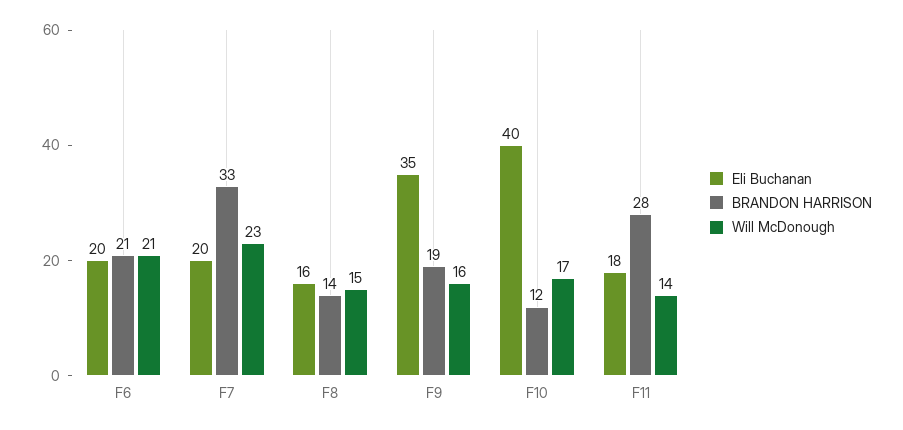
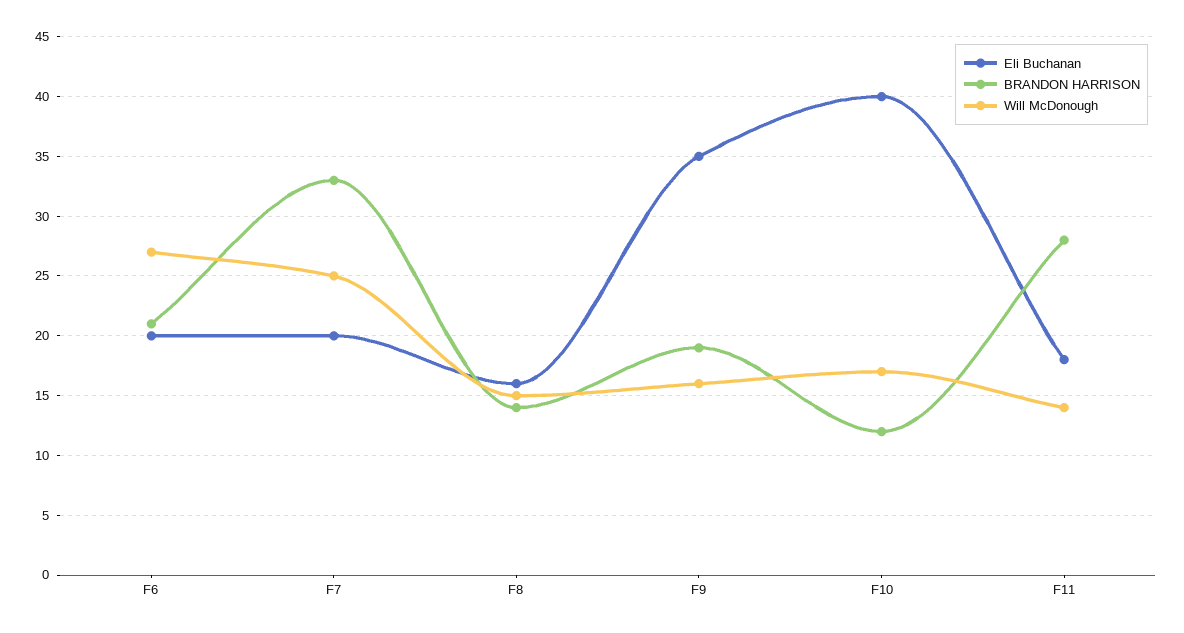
  {
    "Eli Buchanan": {
      "F6": 20,
      "F7": 20,
      "F8": 16,
      "F9": 35,
      "F10": 40,
      "F11": 18
    },
    "BRANDON HARRISON": {
      "F6": 21,
      "F7": 33,
      "F8": 14,
      "F9": 19,
      "F10": 12,
      "F11": 28
    },
    "Will McDonough": {
-     "F6": 21,
+     "F6": 27,
-     "F7": 23,
+     "F7": 25,
      "F8": 15,
      "F9": 16,
      "F10": 17,
      "F11": 14
    }
  }

